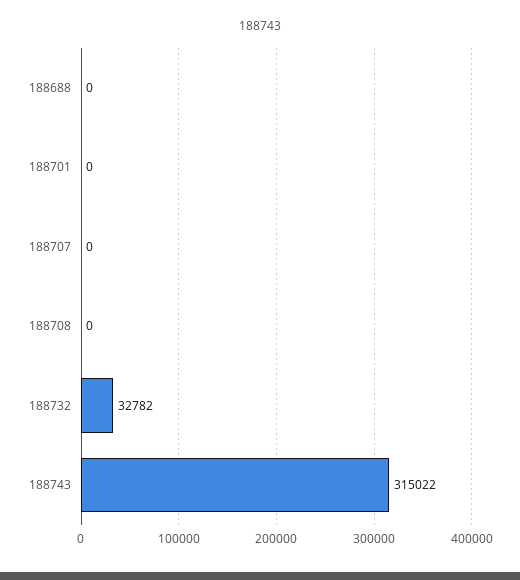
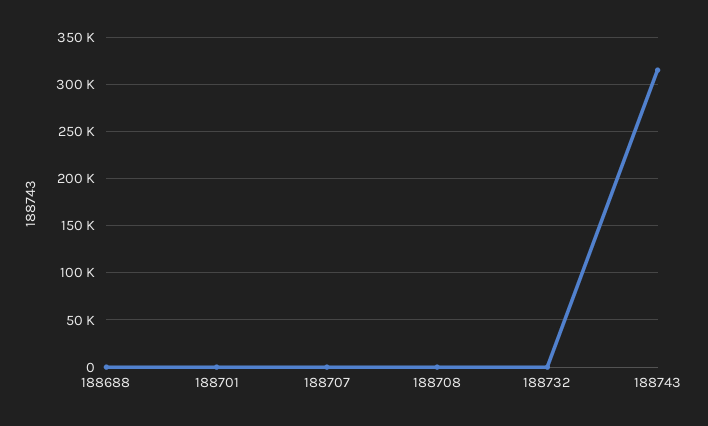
  {
    "188688": 0,
    "188701": 0,
    "188707": 0,
    "188708": 0,
-   "188732": 32782,
+   "188732": 0,
    "188743": 315022
  }

